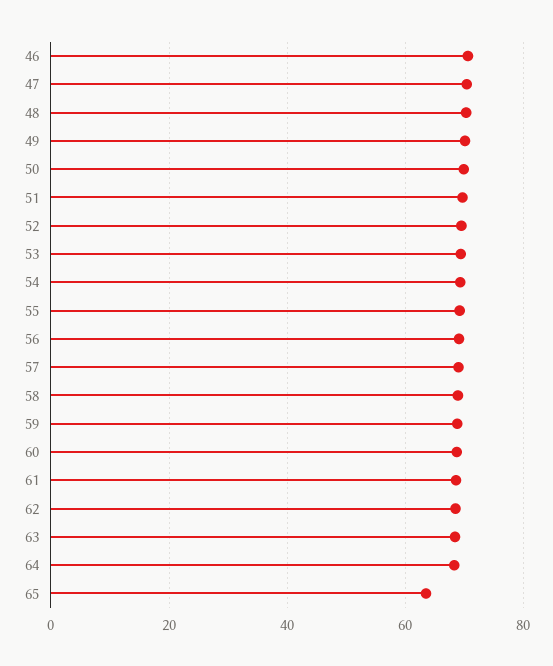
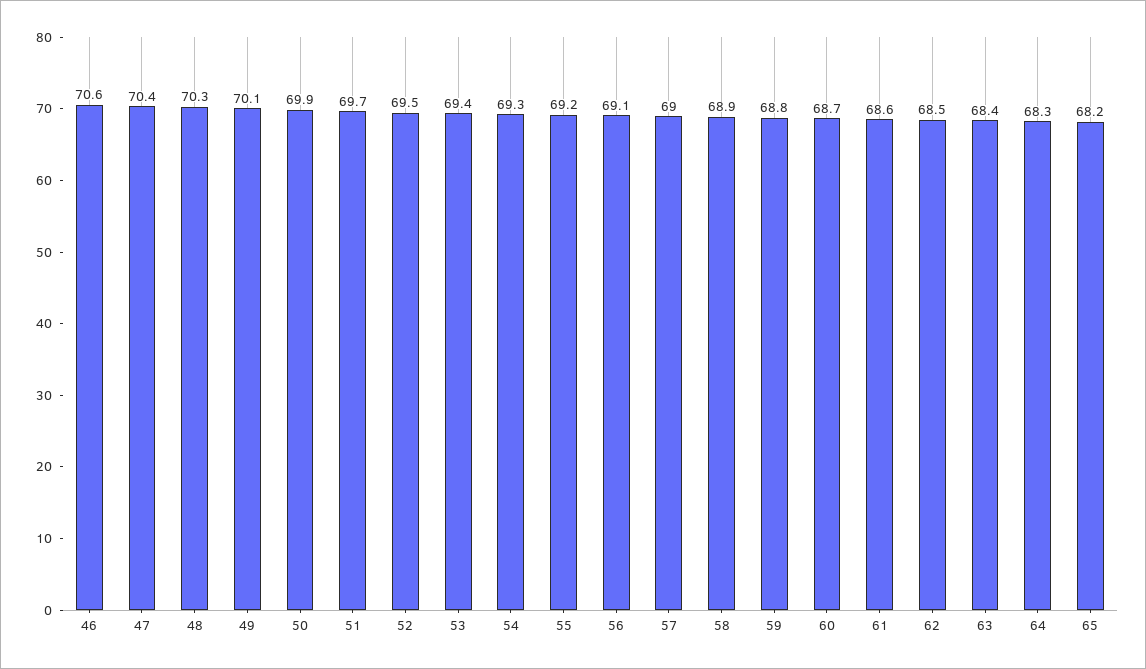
  {
    "46": 70.6,
    "47": 70.4,
    "48": 70.3,
    "49": 70.1,
    "50": 69.9,
    "51": 69.7,
    "52": 69.5,
    "53": 69.4,
    "54": 69.3,
    "55": 69.2,
    "56": 69.1,
    "57": 69,
    "58": 68.9,
    "59": 68.8,
    "60": 68.7,
    "61": 68.6,
    "62": 68.5,
    "63": 68.4,
    "64": 68.3,
-   "65": 64
+   "65": 68.2
  }

